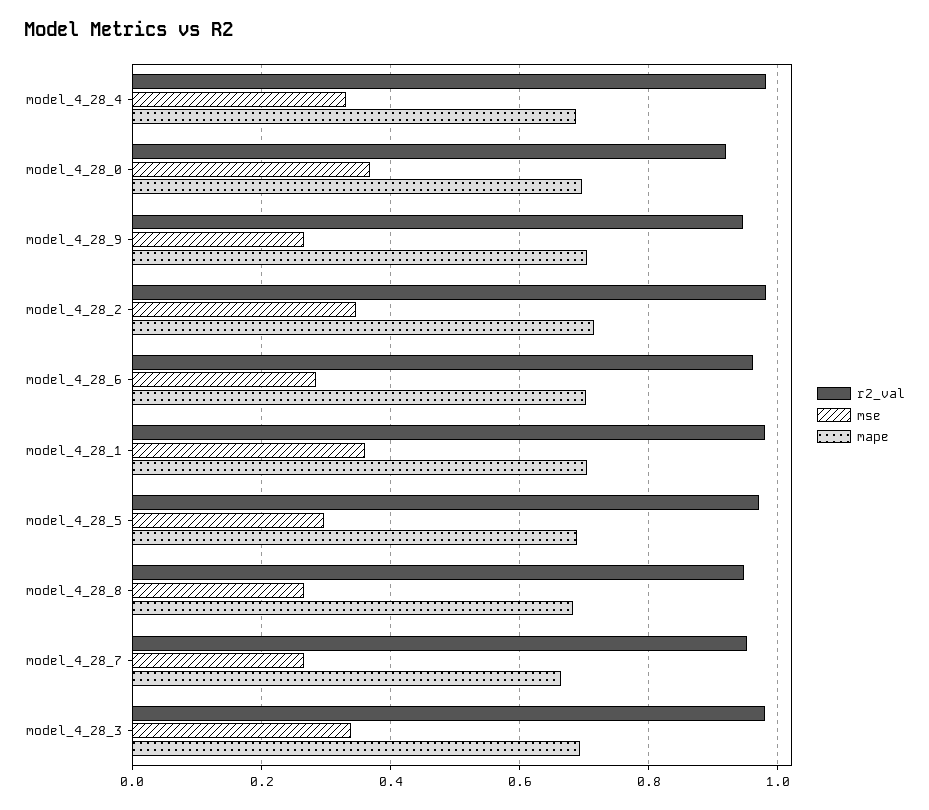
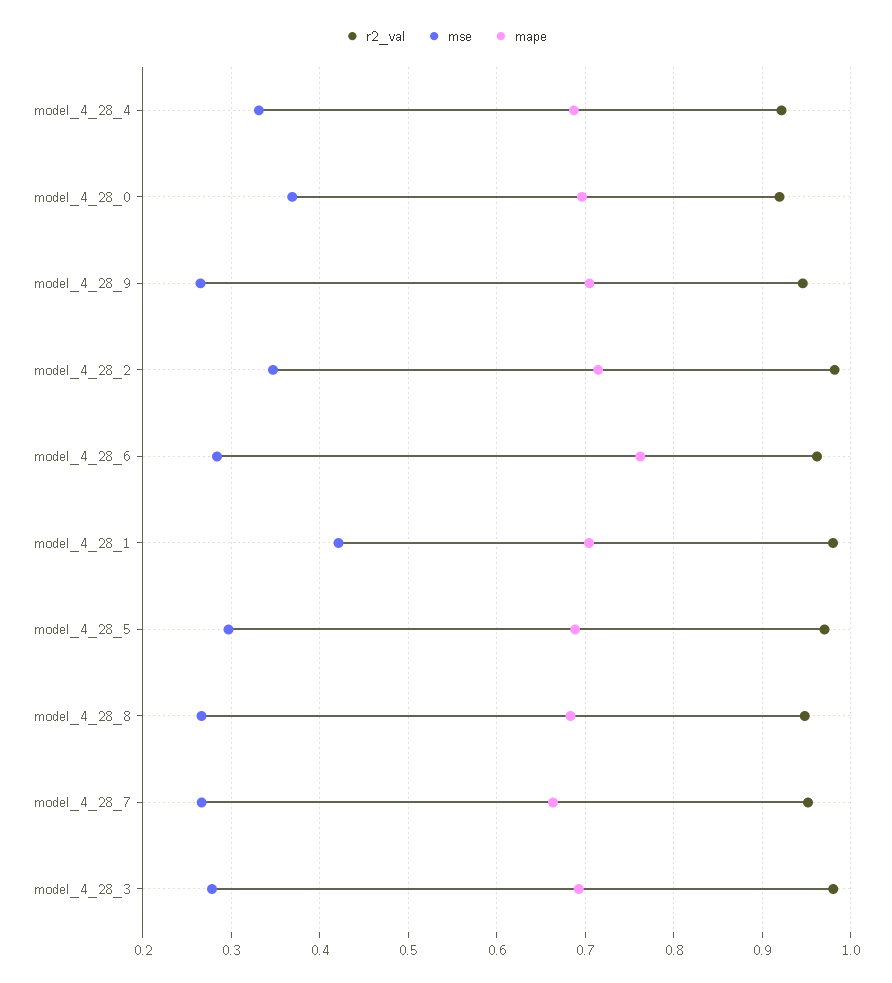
  {
    "r2_val": {
-     "model_4_28_4": 0.98,
+     "model_4_28_4": 0.92,
      "model_4_28_0": 0.92,
      "model_4_28_9": 0.95,
      "model_4_28_2": 0.98,
      "model_4_28_6": 0.96,
      "model_4_28_1": 0.98,
      "model_4_28_5": 0.97,
      "model_4_28_8": 0.95,
      "model_4_28_7": 0.95,
      "model_4_28_3": 0.98
    },
    "mse": {
      "model_4_28_4": 0.33,
      "model_4_28_0": 0.37,
      "model_4_28_9": 0.27,
      "model_4_28_2": 0.35,
      "model_4_28_6": 0.28,
-     "model_4_28_1": 0.36,
+     "model_4_28_1": 0.42,
      "model_4_28_5": 0.3,
      "model_4_28_8": 0.27,
      "model_4_28_7": 0.27,
-     "model_4_28_3": 0.34
+     "model_4_28_3": 0.28
    },
    "mape": {
      "model_4_28_4": 0.69,
      "model_4_28_0": 0.7,
      "model_4_28_9": 0.7,
      "model_4_28_2": 0.71,
-     "model_4_28_6": 0.7,
+     "model_4_28_6": 0.76,
      "model_4_28_1": 0.7,
      "model_4_28_5": 0.69,
      "model_4_28_8": 0.68,
      "model_4_28_7": 0.66,
      "model_4_28_3": 0.69
    }
  }

